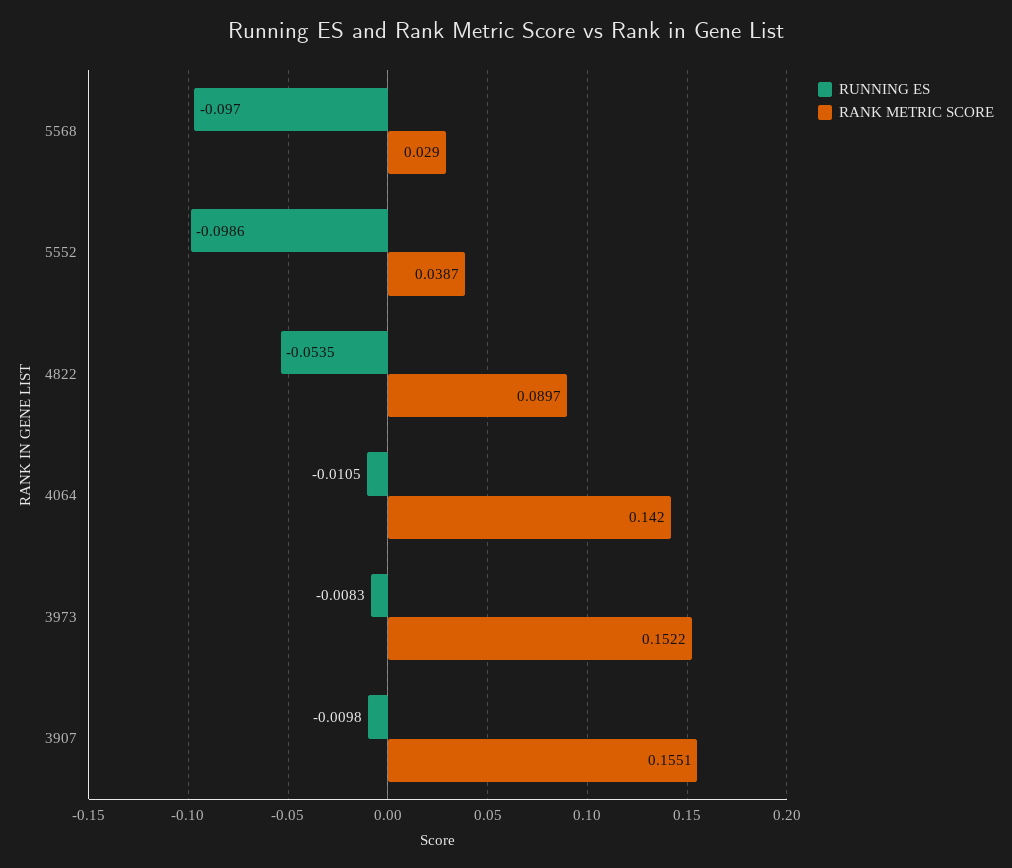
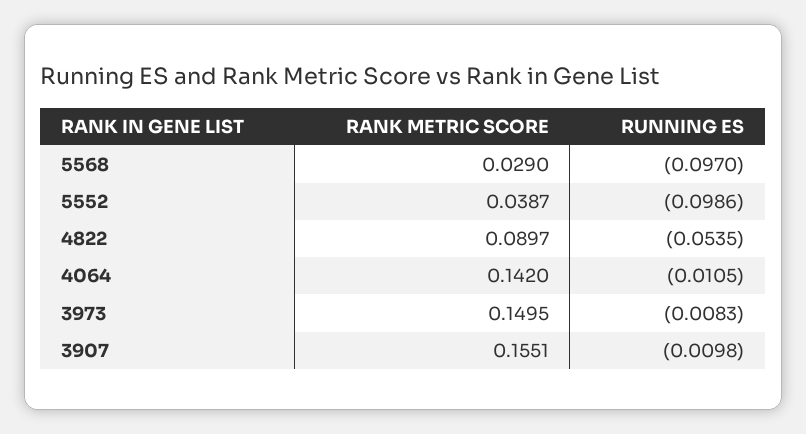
  {
    "RUNNING ES": {
      "5568": -0.097,
      "5552": -0.0986,
      "4822": -0.0535,
      "4064": -0.0105,
      "3973": -0.0083,
      "3907": -0.0098
    },
    "RANK METRIC SCORE": {
      "5568": 0.029,
      "5552": 0.0387,
      "4822": 0.0897,
      "4064": 0.142,
-     "3973": 0.1522,
+     "3973": 0.1495,
      "3907": 0.1551
    }
  }

